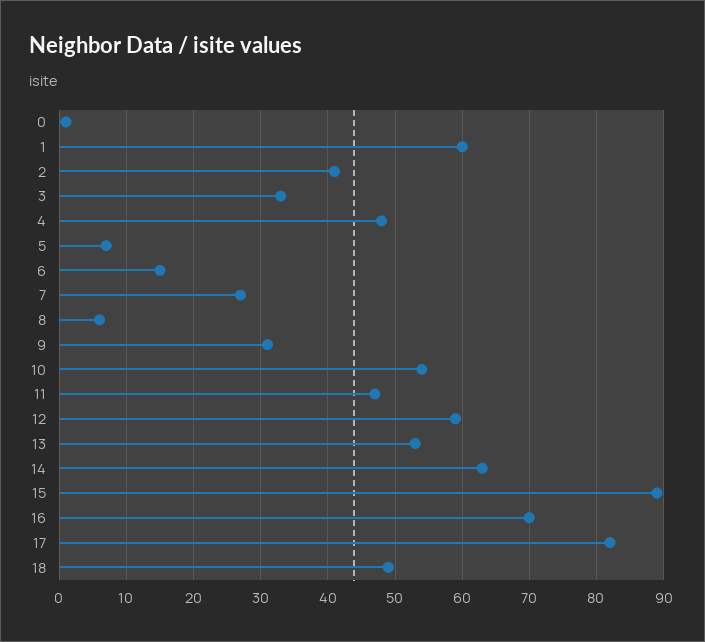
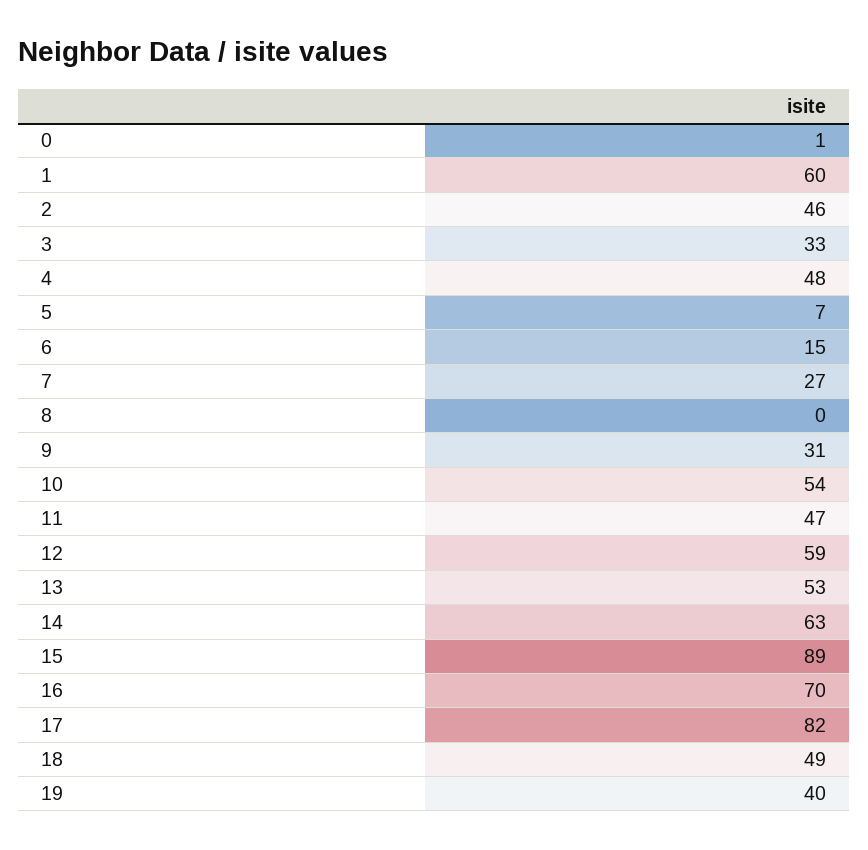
  {
    "0": 1,
    "1": 60,
-   "2": 41,
+   "2": 46,
    "3": 33,
    "4": 48,
    "5": 7,
    "6": 15,
    "7": 27,
-   "8": 6,
+   "8": 0,
    "9": 31,
    "10": 54,
    "11": 47,
    "12": 59,
    "13": 53,
    "14": 63,
    "15": 89,
    "16": 70,
    "17": 82,
-   "18": 49
+   "18": 49,
+   "19": 40
  }

